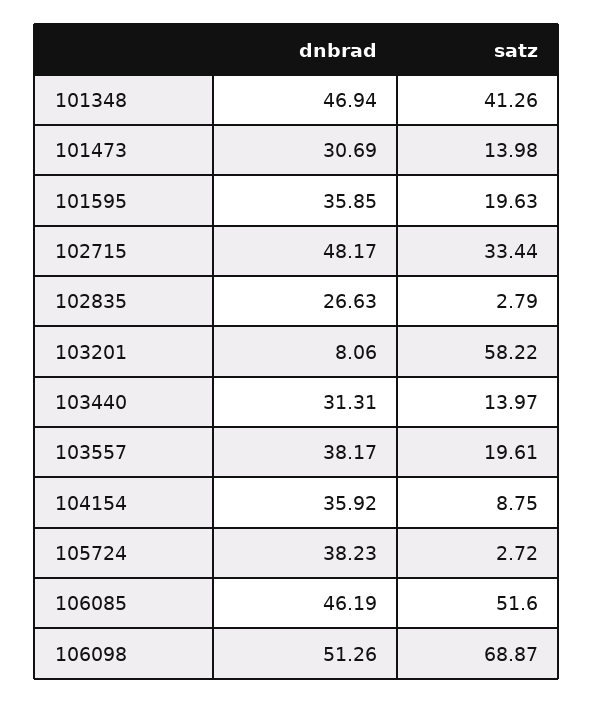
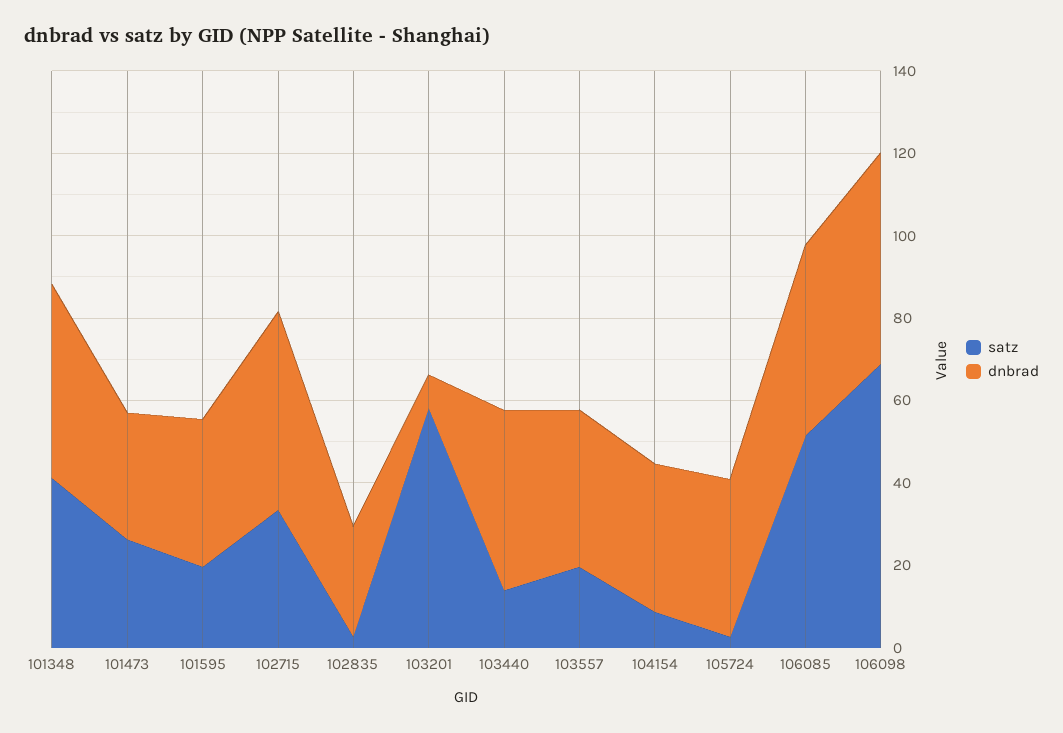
  {
    "dnbrad": {
      "101348": 46.94,
      "101473": 30.69,
      "101595": 35.85,
      "102715": 48.17,
      "102835": 26.63,
      "103201": 8.06,
-     "103440": 31.31,
+     "103440": 45,
      "103557": 38.17,
      "104154": 35.92,
      "105724": 38.23,
      "106085": 46.19,
      "106098": 51.26
    },
    "satz": {
      "101348": 41.26,
-     "101473": 13.98,
+     "101473": 25,
      "101595": 19.63,
      "102715": 33.44,
      "102835": 2.79,
      "103201": 58.22,
      "103440": 13.97,
      "103557": 19.61,
      "104154": 8.75,
      "105724": 2.72,
      "106085": 51.6,
      "106098": 68.87
    }
  }

